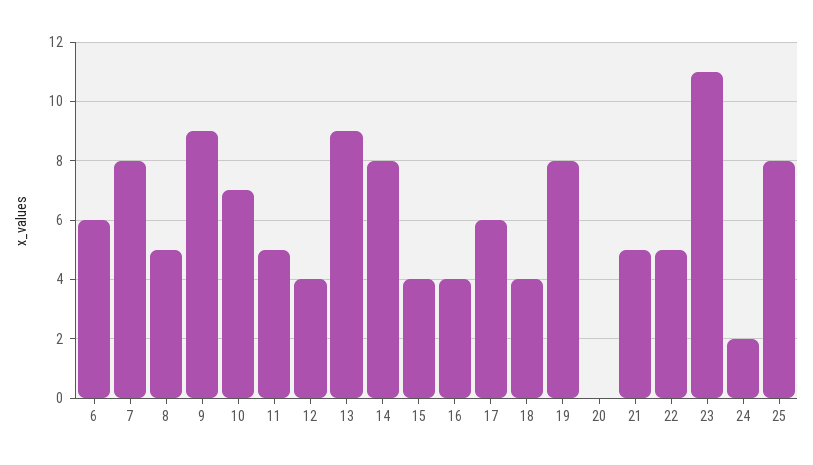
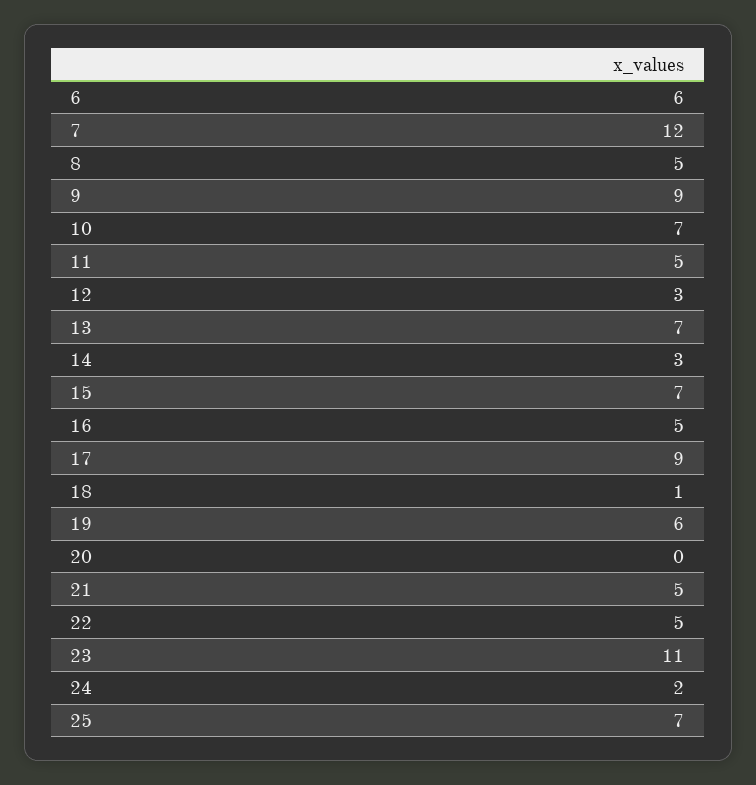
  {
    "6": 6,
-   "7": 8,
+   "7": 12,
    "8": 5,
    "9": 9,
    "10": 7,
    "11": 5,
-   "12": 4,
+   "12": 3,
-   "13": 9,
+   "13": 7,
-   "14": 8,
+   "14": 3,
-   "15": 4,
+   "15": 7,
-   "16": 4,
+   "16": 5,
-   "17": 6,
+   "17": 9,
-   "18": 4,
+   "18": 1,
-   "19": 8,
+   "19": 6,
    "20": 0,
    "21": 5,
    "22": 5,
    "23": 11,
    "24": 2,
-   "25": 8
+   "25": 7
  }

